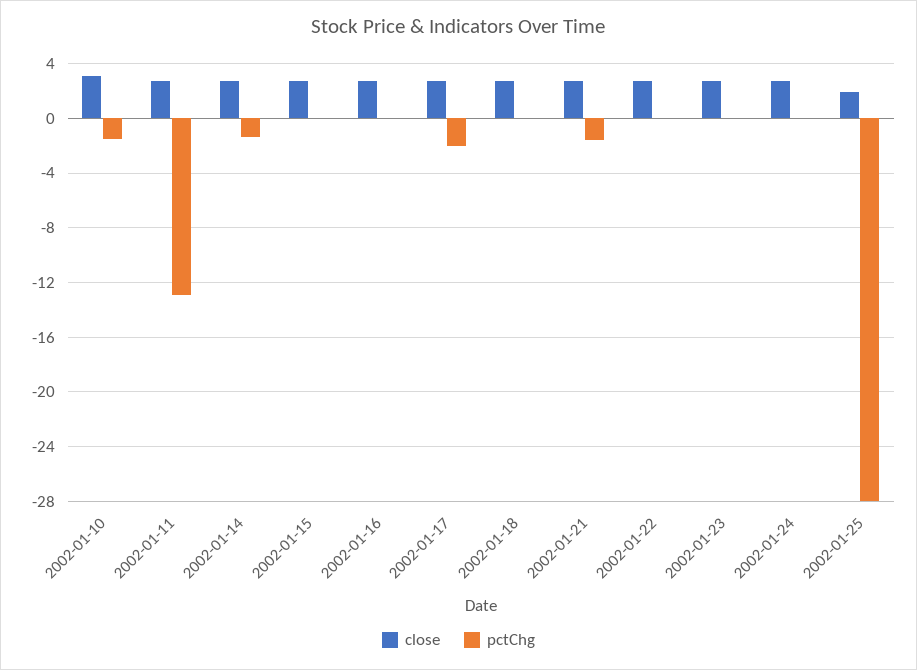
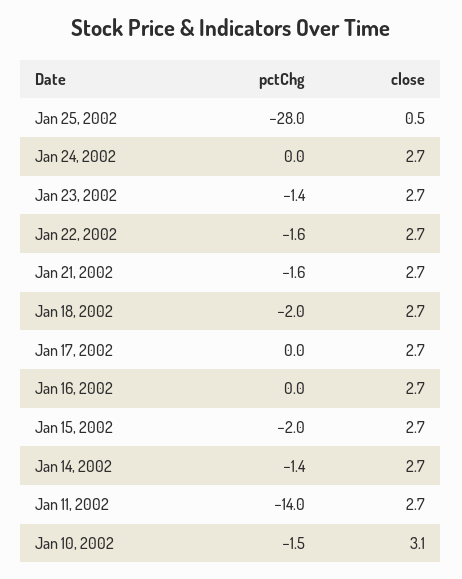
  {
    "close": {
      "2002-01-10": 3.1,
      "2002-01-11": 2.7,
      "2002-01-14": 2.7,
      "2002-01-15": 2.7,
      "2002-01-16": 2.7,
      "2002-01-17": 2.7,
      "2002-01-18": 2.7,
      "2002-01-21": 2.7,
      "2002-01-22": 2.7,
      "2002-01-23": 2.7,
      "2002-01-24": 2.7,
-     "2002-01-25": 2
+     "2002-01-25": 0.5
    },
    "pctChg": {
      "2002-01-10": -1.5,
-     "2002-01-11": -13,
+     "2002-01-11": -14,
      "2002-01-14": -1.4,
-     "2002-01-15": 0,
+     "2002-01-15": -2,
      "2002-01-16": 0,
-     "2002-01-17": -2,
+     "2002-01-17": 0,
-     "2002-01-18": 0,
+     "2002-01-18": -2,
      "2002-01-21": -1.6,
-     "2002-01-22": 0,
+     "2002-01-22": -1.6,
-     "2002-01-23": 0,
+     "2002-01-23": -1.4,
      "2002-01-24": 0,
      "2002-01-25": -28
    }
  }

